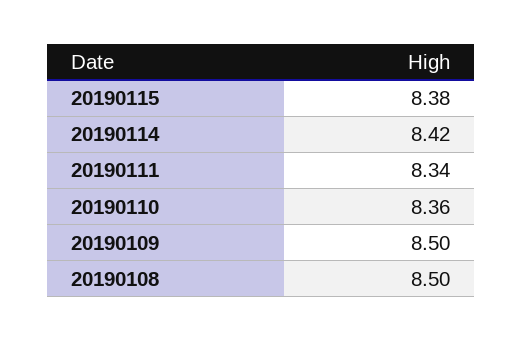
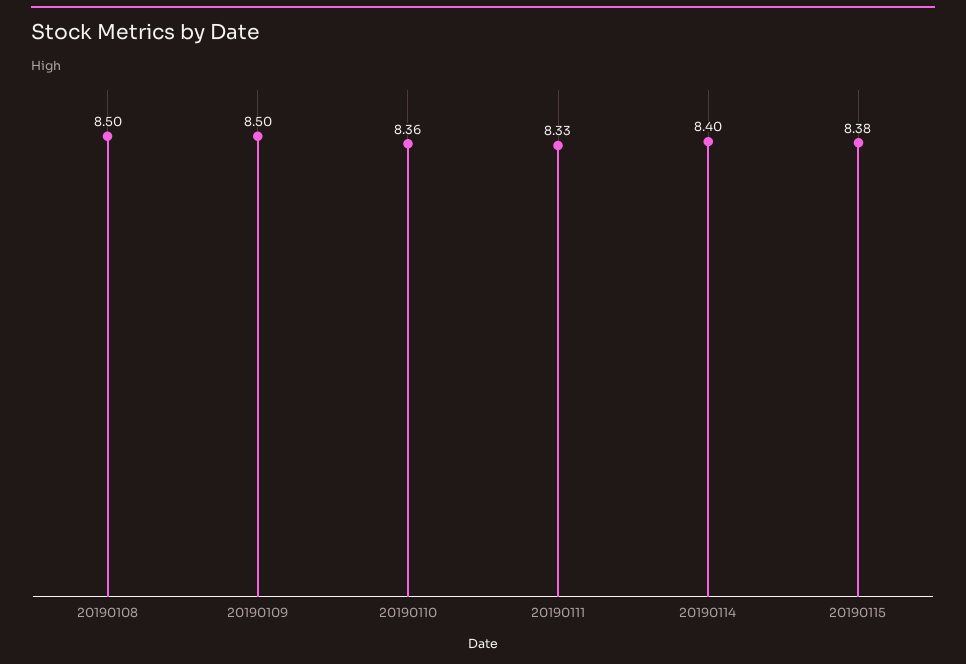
  {
    "20190115": 8.38,
-   "20190114": 8.42,
+   "20190114": 8.4,
-   "20190111": 8.34,
+   "20190111": 8.33,
    "20190110": 8.36,
    "20190109": 8.5,
    "20190108": 8.5
  }

